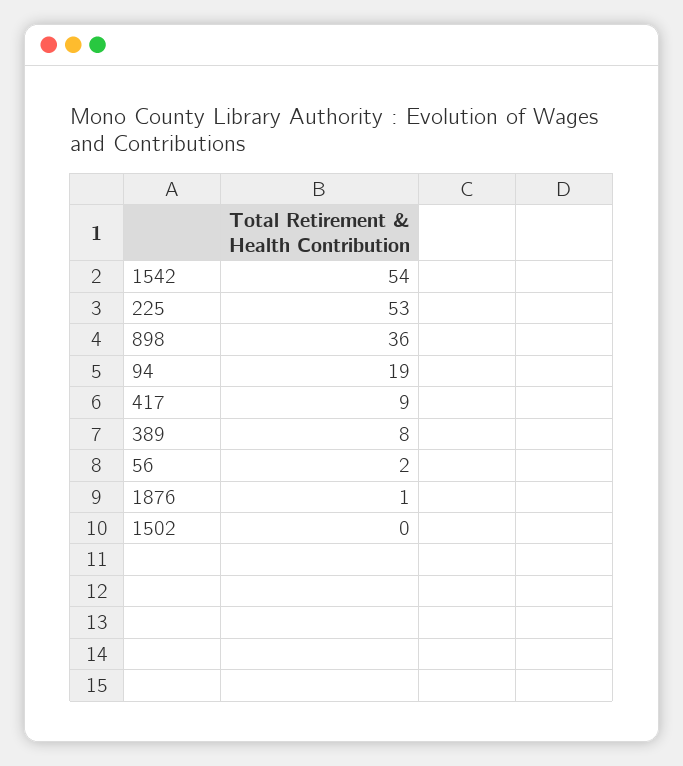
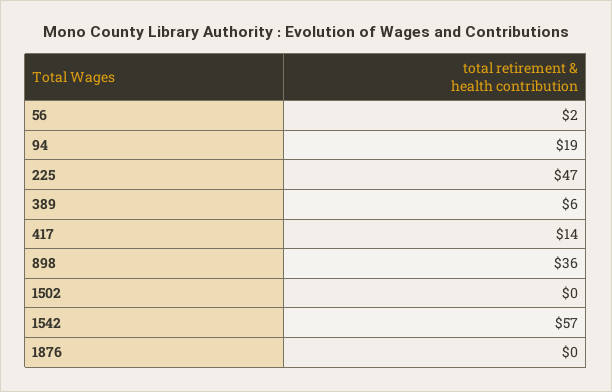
  {
-   "1542": 54,
+   "1542": 57,
-   "225": 53,
+   "225": 47,
    "898": 36,
    "94": 19,
-   "417": 9,
+   "417": 14,
-   "389": 8,
+   "389": 6,
    "56": 2,
-   "1876": 1,
+   "1876": 0,
    "1502": 0
  }

